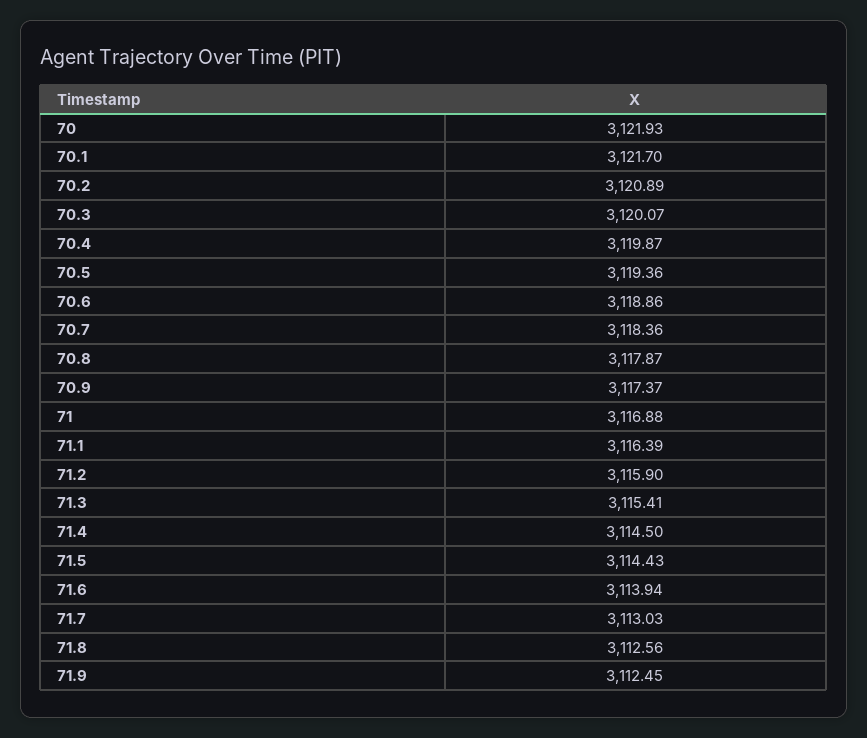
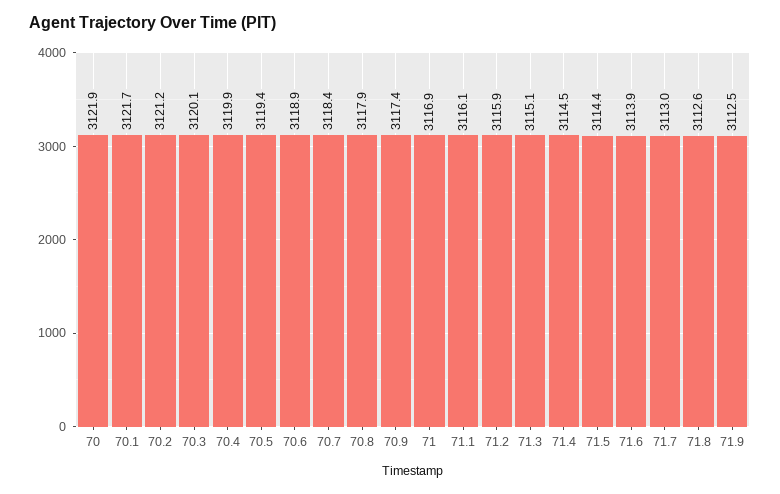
  {
    "70": 3121.93,
    "70.1": 3121.7,
-   "70.2": 3120.89,
+   "70.2": 3121.2,
    "70.3": 3120.07,
    "70.4": 3119.87,
    "70.5": 3119.36,
    "70.6": 3118.86,
    "70.7": 3118.36,
    "70.8": 3117.87,
    "70.9": 3117.37,
    "71": 3116.88,
-   "71.1": 3116.39,
+   "71.1": 3116.1,
    "71.2": 3115.9,
-   "71.3": 3115.41,
+   "71.3": 3115.1,
    "71.4": 3114.5,
    "71.5": 3114.43,
    "71.6": 3113.94,
    "71.7": 3113.03,
    "71.8": 3112.56,
    "71.9": 3112.45
  }

